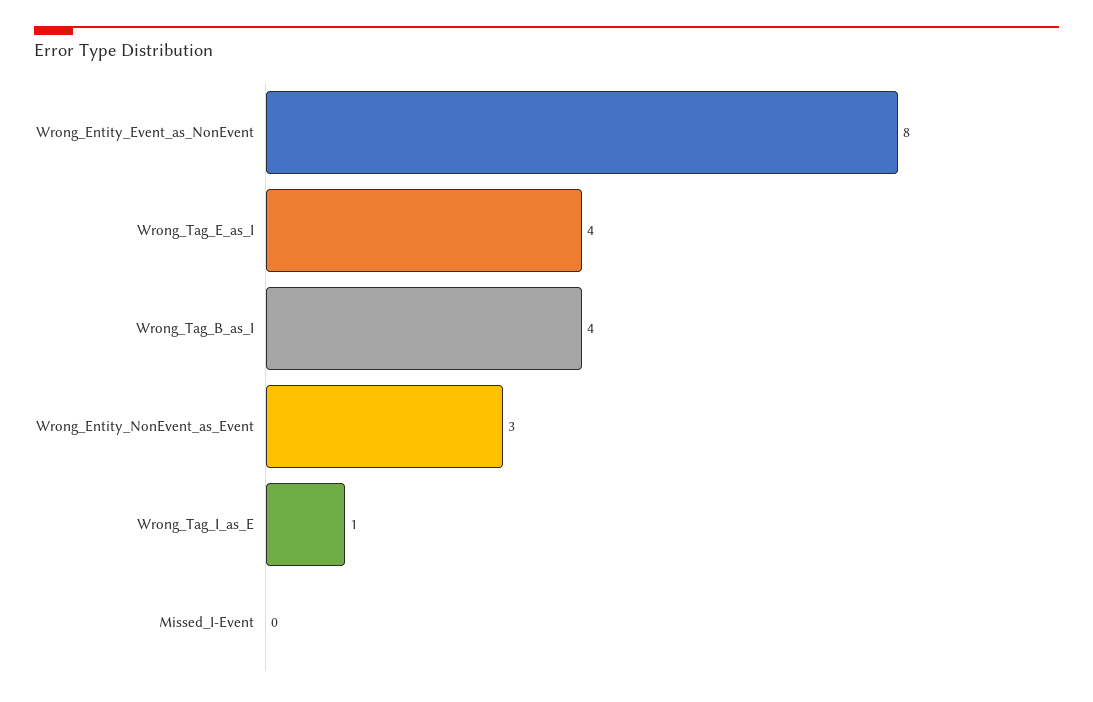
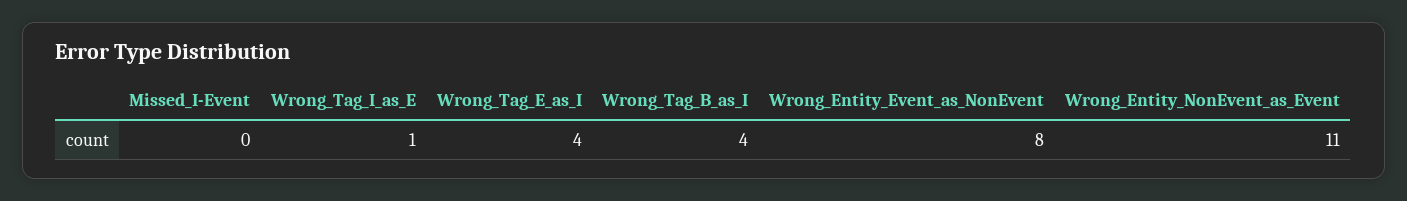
  {
    "Wrong_Entity_Event_as_NonEvent": 8,
    "Wrong_Tag_E_as_I": 4,
    "Wrong_Tag_B_as_I": 4,
-   "Wrong_Entity_NonEvent_as_Event": 3,
+   "Wrong_Entity_NonEvent_as_Event": 11,
    "Wrong_Tag_I_as_E": 1,
    "Missed_I-Event": 0
  }

